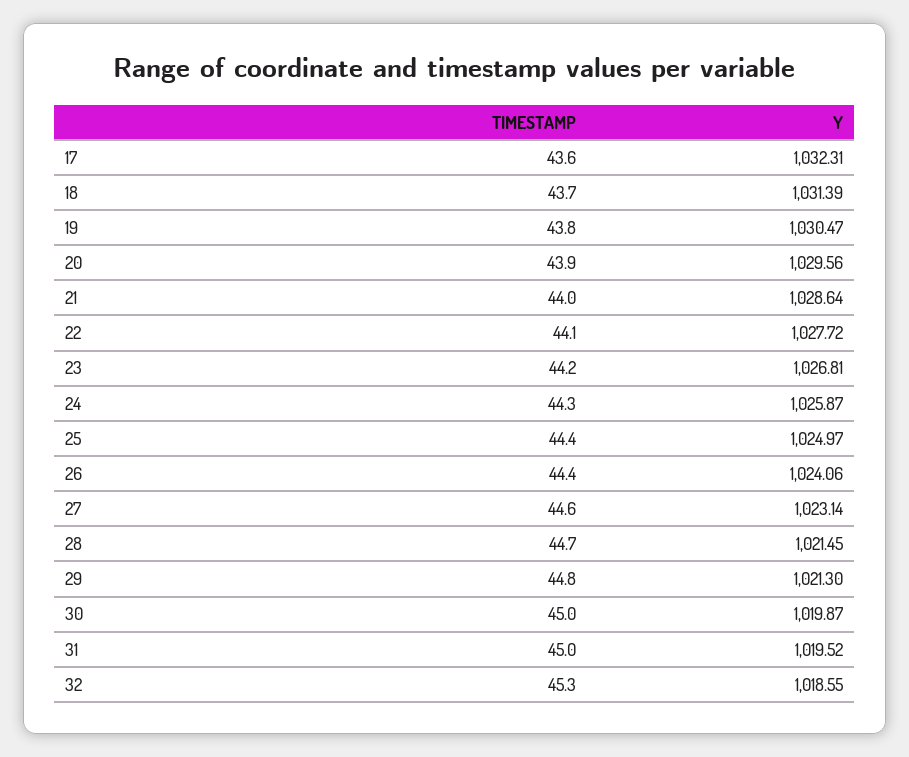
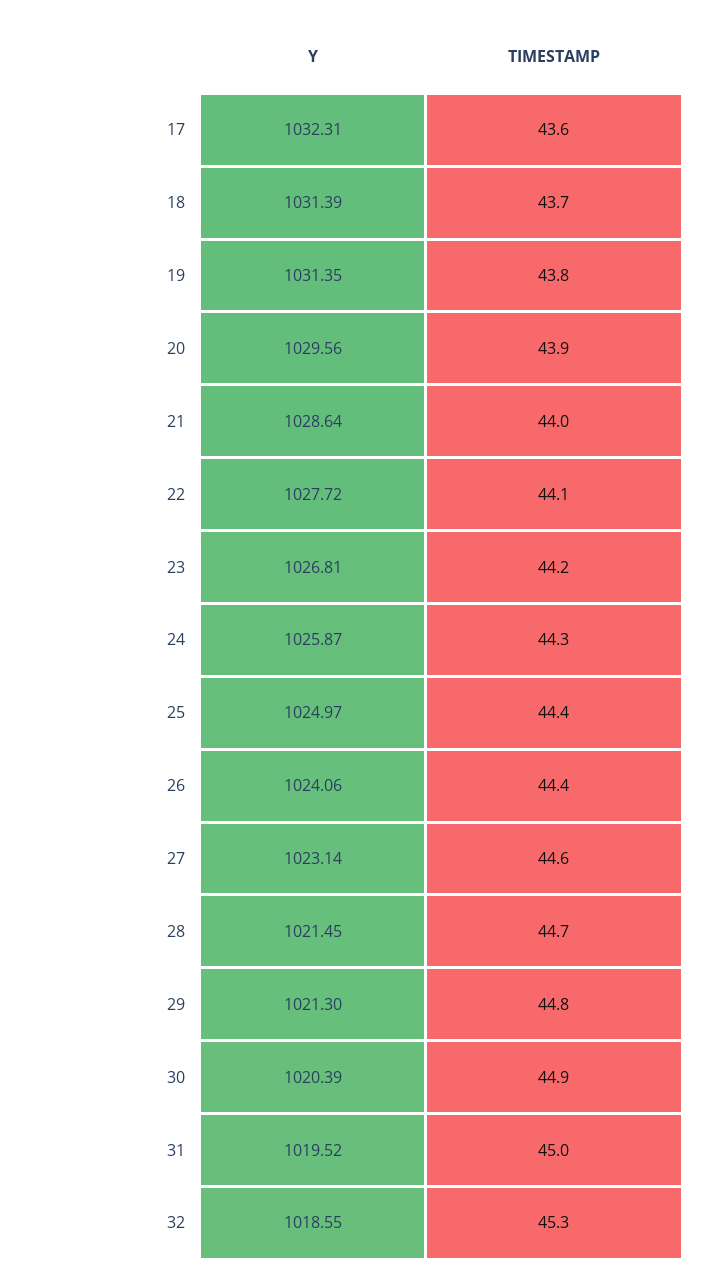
  {
    "TIMESTAMP": {
      "17": 43.6,
      "18": 43.7,
      "19": 43.8,
      "20": 43.9,
      "21": 44,
      "22": 44.1,
      "23": 44.2,
      "24": 44.3,
      "25": 44.4,
      "26": 44.4,
      "27": 44.6,
      "28": 44.7,
      "29": 44.8,
-     "30": 45,
+     "30": 44.9,
      "31": 45,
      "32": 45.3
    },
    "Y": {
      "17": 1032.31,
      "18": 1031.39,
-     "19": 1030.47,
+     "19": 1031.35,
      "20": 1029.56,
      "21": 1028.64,
      "22": 1027.72,
      "23": 1026.81,
      "24": 1025.87,
      "25": 1024.97,
      "26": 1024.06,
      "27": 1023.14,
      "28": 1021.45,
      "29": 1021.3,
-     "30": 1019.87,
+     "30": 1020.39,
      "31": 1019.52,
      "32": 1018.55
    }
  }

